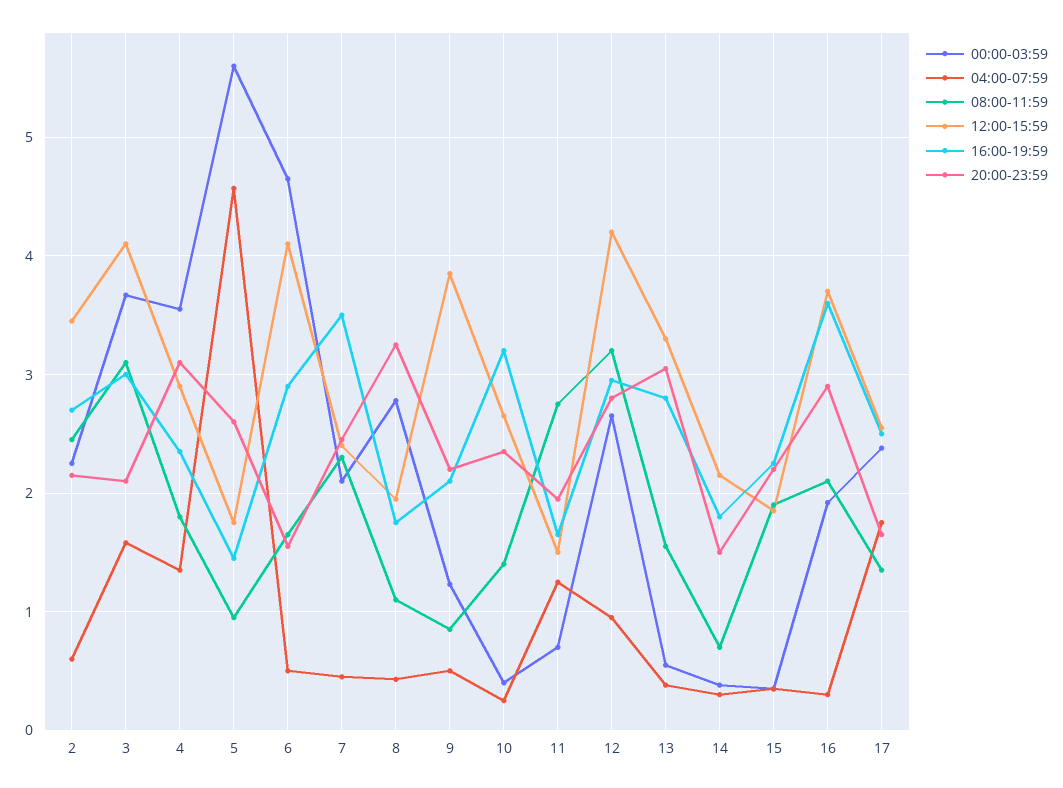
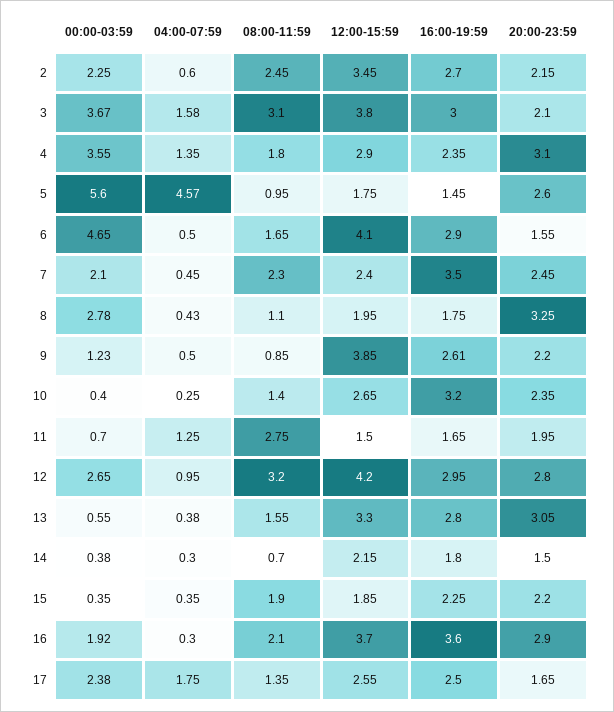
  {
    "00:00-03:59": {
      "2": 2.25,
      "3": 3.67,
      "4": 3.55,
      "5": 5.6,
      "6": 4.65,
      "7": 2.1,
      "8": 2.78,
      "9": 1.23,
      "10": 0.4,
      "11": 0.7,
      "12": 2.65,
      "13": 0.55,
      "14": 0.38,
      "15": 0.35,
      "16": 1.92,
      "17": 2.38
    },
    "04:00-07:59": {
      "2": 0.6,
      "3": 1.58,
      "4": 1.35,
      "5": 4.57,
      "6": 0.5,
      "7": 0.45,
      "8": 0.43,
      "9": 0.5,
      "10": 0.25,
      "11": 1.25,
      "12": 0.95,
      "13": 0.38,
      "14": 0.3,
      "15": 0.35,
      "16": 0.3,
      "17": 1.75
    },
    "08:00-11:59": {
      "2": 2.45,
      "3": 3.1,
      "4": 1.8,
      "5": 0.95,
      "6": 1.65,
      "7": 2.3,
      "8": 1.1,
      "9": 0.85,
      "10": 1.4,
      "11": 2.75,
      "12": 3.2,
      "13": 1.55,
      "14": 0.7,
      "15": 1.9,
      "16": 2.1,
      "17": 1.35
    },
    "12:00-15:59": {
      "2": 3.45,
-     "3": 4.1,
+     "3": 3.8,
      "4": 2.9,
      "5": 1.75,
      "6": 4.1,
      "7": 2.4,
      "8": 1.95,
      "9": 3.85,
      "10": 2.65,
      "11": 1.5,
      "12": 4.2,
      "13": 3.3,
      "14": 2.15,
      "15": 1.85,
      "16": 3.7,
      "17": 2.55
    },
    "16:00-19:59": {
      "2": 2.7,
      "3": 3,
      "4": 2.35,
      "5": 1.45,
      "6": 2.9,
      "7": 3.5,
      "8": 1.75,
-     "9": 2.1,
+     "9": 2.61,
      "10": 3.2,
      "11": 1.65,
      "12": 2.95,
      "13": 2.8,
      "14": 1.8,
      "15": 2.25,
      "16": 3.6,
      "17": 2.5
    },
    "20:00-23:59": {
      "2": 2.15,
      "3": 2.1,
      "4": 3.1,
      "5": 2.6,
      "6": 1.55,
      "7": 2.45,
      "8": 3.25,
      "9": 2.2,
      "10": 2.35,
      "11": 1.95,
      "12": 2.8,
      "13": 3.05,
      "14": 1.5,
      "15": 2.2,
      "16": 2.9,
      "17": 1.65
    }
  }

